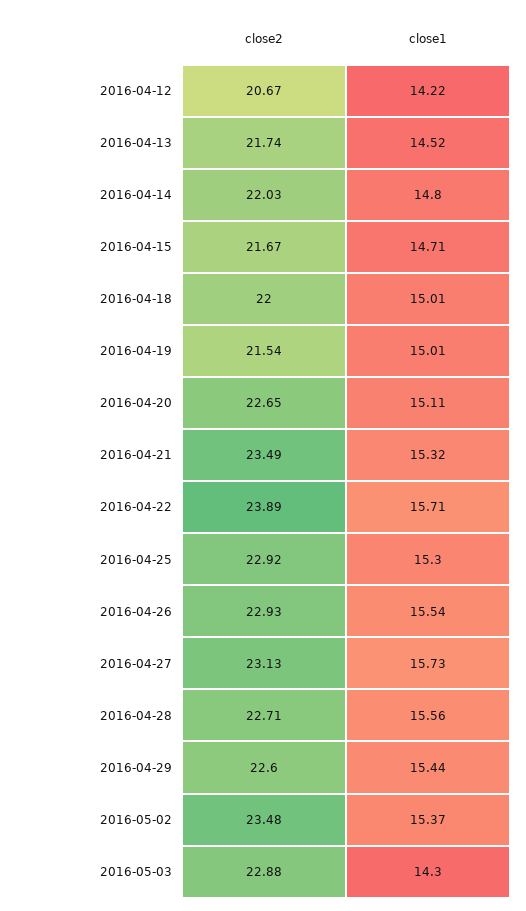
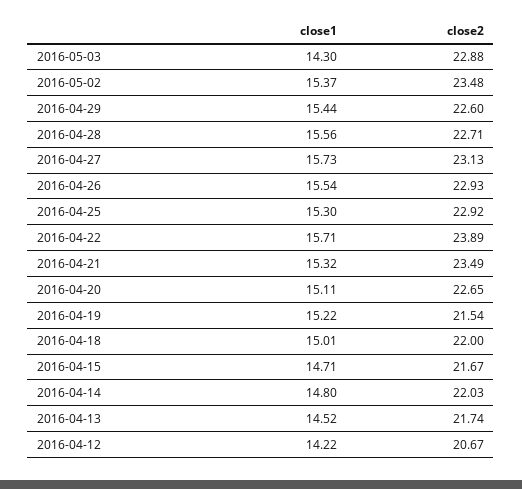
  {
    "close2": {
      "2016-04-12": 20.67,
      "2016-04-13": 21.74,
      "2016-04-14": 22.03,
      "2016-04-15": 21.67,
      "2016-04-18": 22,
      "2016-04-19": 21.54,
      "2016-04-20": 22.65,
      "2016-04-21": 23.49,
      "2016-04-22": 23.89,
      "2016-04-25": 22.92,
      "2016-04-26": 22.93,
      "2016-04-27": 23.13,
      "2016-04-28": 22.71,
      "2016-04-29": 22.6,
      "2016-05-02": 23.48,
      "2016-05-03": 22.88
    },
    "close1": {
      "2016-04-12": 14.22,
      "2016-04-13": 14.52,
      "2016-04-14": 14.8,
      "2016-04-15": 14.71,
      "2016-04-18": 15.01,
-     "2016-04-19": 15.01,
+     "2016-04-19": 15.22,
      "2016-04-20": 15.11,
      "2016-04-21": 15.32,
      "2016-04-22": 15.71,
      "2016-04-25": 15.3,
      "2016-04-26": 15.54,
      "2016-04-27": 15.73,
      "2016-04-28": 15.56,
      "2016-04-29": 15.44,
      "2016-05-02": 15.37,
      "2016-05-03": 14.3
    }
  }

